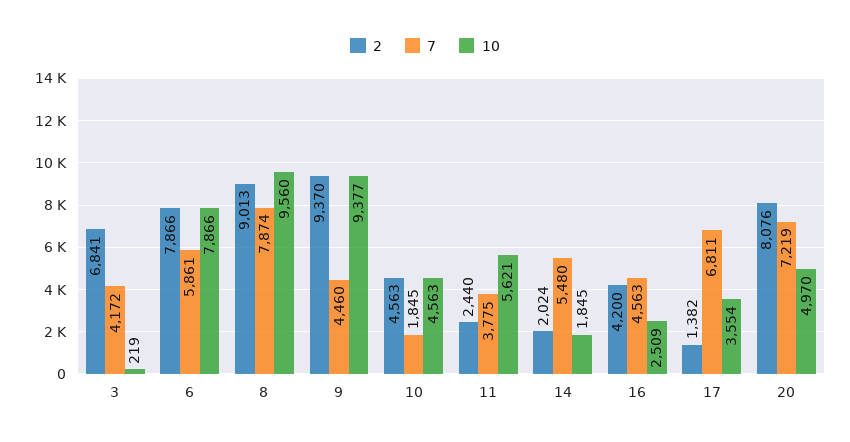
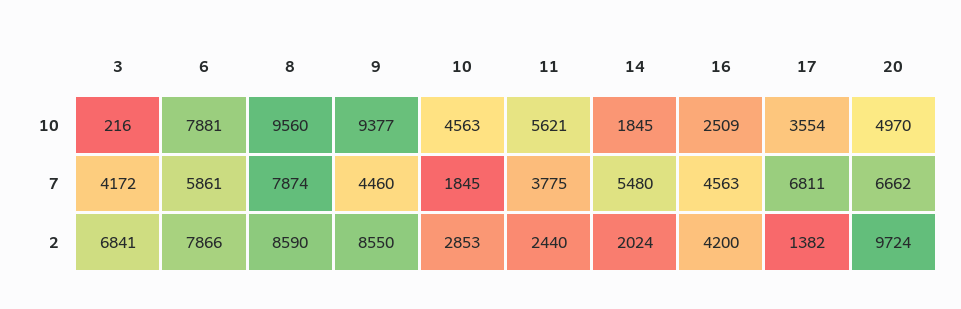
  {
    "2": {
      "3": 6841,
      "6": 7866,
-     "8": 9013,
+     "8": 8590,
-     "9": 9370,
+     "9": 8550,
-     "10": 4563,
+     "10": 2853,
      "11": 2440,
      "14": 2024,
      "16": 4200,
      "17": 1382,
-     "20": 8076
+     "20": 9724
    },
    "7": {
      "3": 4172,
      "6": 5861,
      "8": 7874,
      "9": 4460,
      "10": 1845,
      "11": 3775,
      "14": 5480,
      "16": 4563,
      "17": 6811,
-     "20": 7219
+     "20": 6662
    },
    "10": {
-     "3": 219,
+     "3": 216,
-     "6": 7866,
+     "6": 7881,
      "8": 9560,
      "9": 9377,
      "10": 4563,
      "11": 5621,
      "14": 1845,
      "16": 2509,
      "17": 3554,
      "20": 4970
    }
  }

